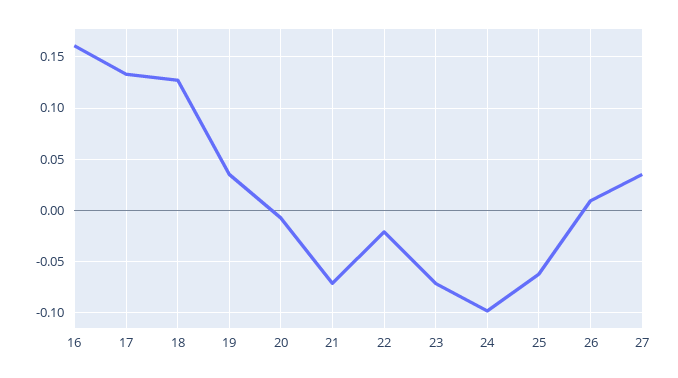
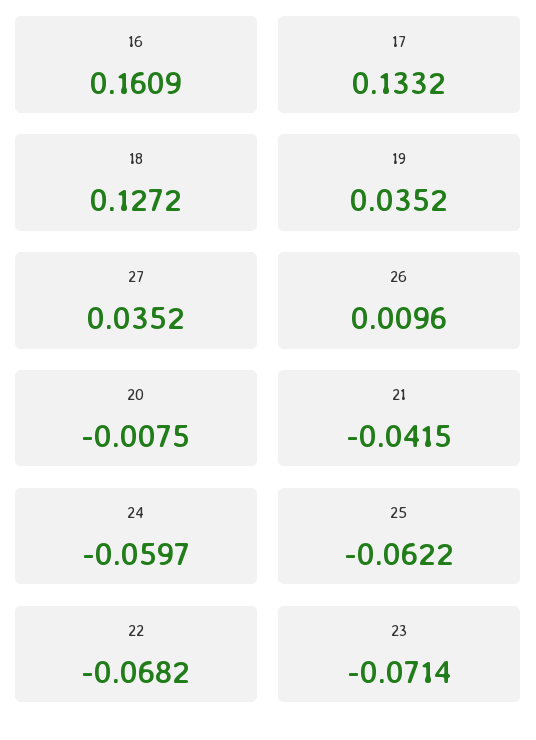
  {
    "16": 0.1609,
    "17": 0.1332,
    "18": 0.1272,
    "19": 0.0352,
    "20": -0.0075,
-   "21": -0.07,
+   "21": -0.0415,
-   "22": -0.02,
+   "22": -0.0682,
    "23": -0.0714,
-   "24": -0.1,
+   "24": -0.0597,
    "25": -0.0622,
    "26": 0.0096,
    "27": 0.0352
  }

